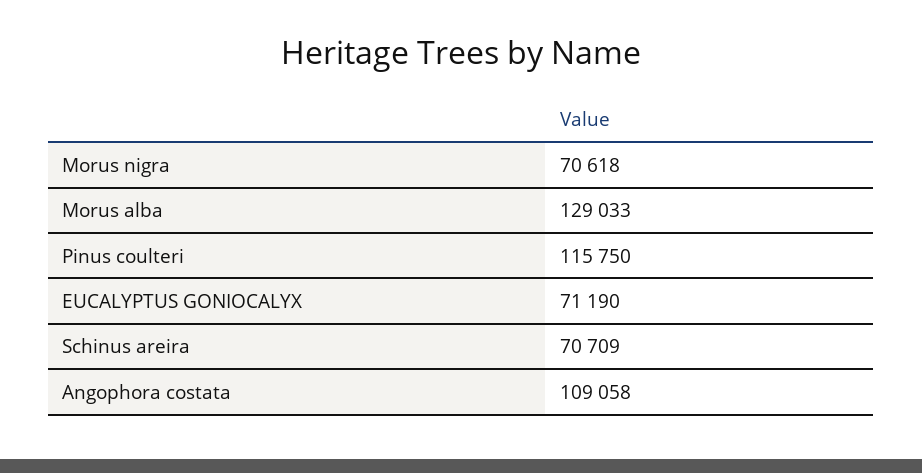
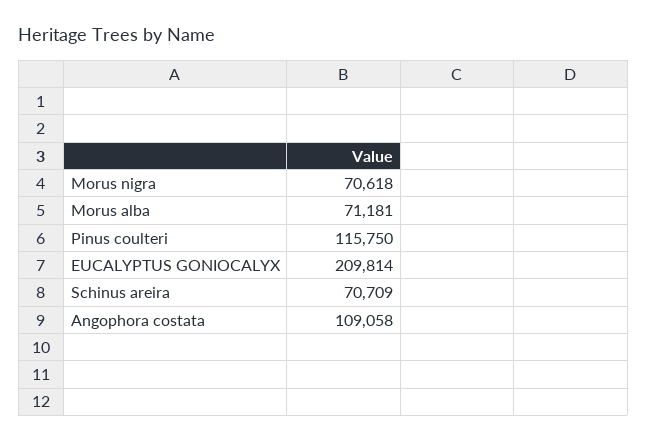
  {
    "Morus nigra": 70618,
-   "Morus alba": 129033,
+   "Morus alba": 71181,
    "Pinus coulteri": 115750,
-   "EUCALYPTUS GONIOCALYX": 71190,
+   "EUCALYPTUS GONIOCALYX": 209814,
    "Schinus areira": 70709,
    "Angophora costata": 109058
  }

